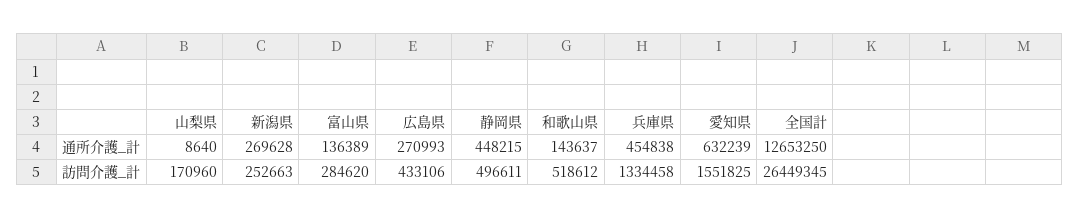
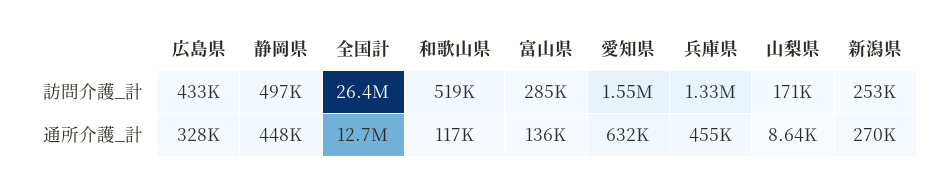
  {
    "山梨県": {
      "通所介護_計": 8640,
      "訪問介護_計": 170960
    },
    "新潟県": {
      "通所介護_計": 269628,
      "訪問介護_計": 252663
    },
    "富山県": {
      "通所介護_計": 136389,
      "訪問介護_計": 284620
    },
    "広島県": {
-     "通所介護_計": 270993,
+     "通所介護_計": 328000,
      "訪問介護_計": 433106
    },
    "静岡県": {
      "通所介護_計": 448215,
      "訪問介護_計": 496611
    },
    "和歌山県": {
-     "通所介護_計": 143637,
+     "通所介護_計": 117000,
      "訪問介護_計": 518612
    },
    "兵庫県": {
      "通所介護_計": 454838,
      "訪問介護_計": 1334458
    },
    "愛知県": {
      "通所介護_計": 632239,
      "訪問介護_計": 1551825
    },
    "全国計": {
      "通所介護_計": 12653250,
      "訪問介護_計": 26449345
    }
  }

